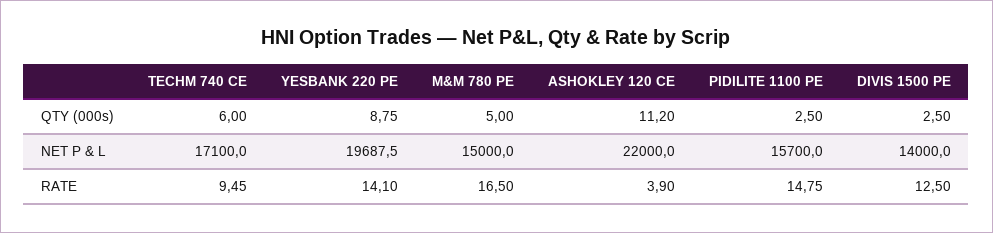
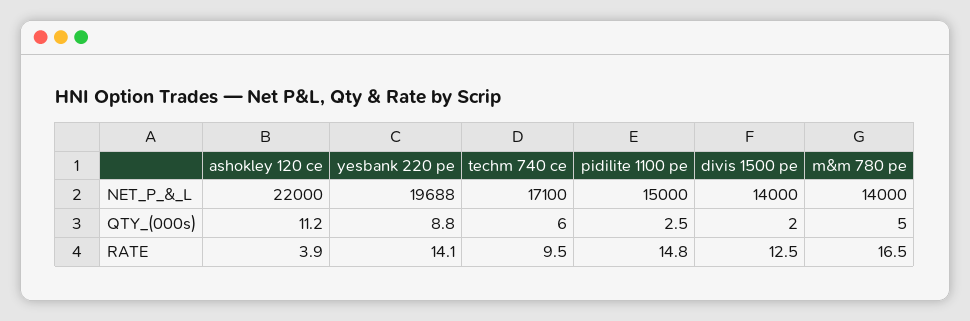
  {
    "TECHM 740 CE": {
      "QTY (000s)": 6,
      "NET P & L": 17100,
      "RATE": 9.45
    },
    "YESBANK 220 PE": {
      "QTY (000s)": 8.75,
      "NET P & L": 19687.5,
      "RATE": 14.1
    },
    "M&M 780 PE": {
      "QTY (000s)": 5,
-     "NET P & L": 15000,
+     "NET P & L": 14000,
      "RATE": 16.5
    },
    "ASHOKLEY 120 CE": {
      "QTY (000s)": 11.2,
      "NET P & L": 22000,
      "RATE": 3.9
    },
    "PIDILITE 1100 PE": {
      "QTY (000s)": 2.5,
-     "NET P & L": 15700,
+     "NET P & L": 15000,
      "RATE": 14.75
    },
    "DIVIS 1500 PE": {
-     "QTY (000s)": 2.5,
+     "QTY (000s)": 2,
      "NET P & L": 14000,
      "RATE": 12.5
    }
  }

